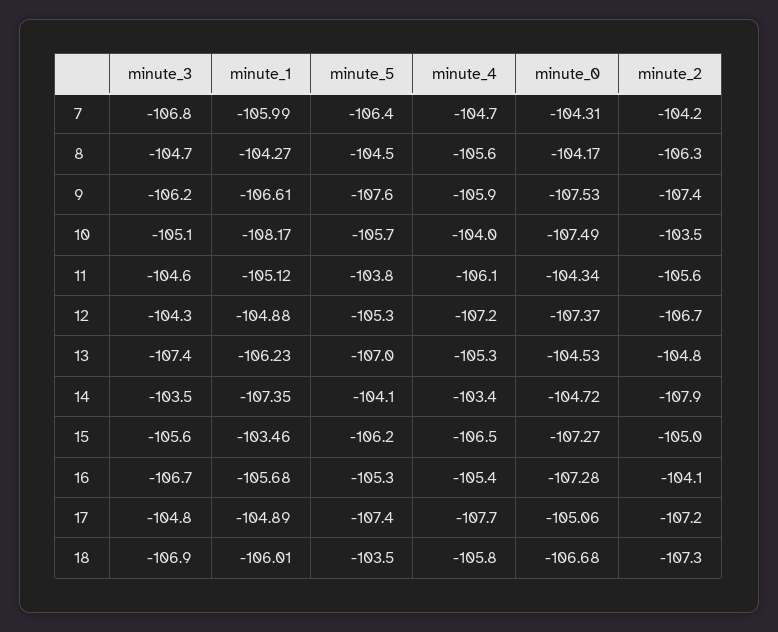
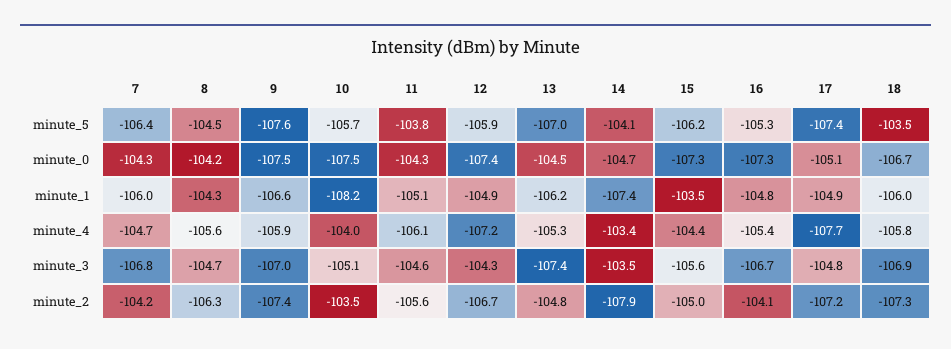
  {
    "minute_3": {
      "7": -106.8,
      "8": -104.7,
-     "9": -106.2,
+     "9": -107,
      "10": -105.1,
      "11": -104.6,
      "12": -104.3,
      "13": -107.4,
      "14": -103.5,
      "15": -105.6,
      "16": -106.7,
      "17": -104.8,
      "18": -106.9
    },
    "minute_1": {
      "7": -105.99,
      "8": -104.27,
      "9": -106.61,
      "10": -108.17,
      "11": -105.12,
      "12": -104.88,
      "13": -106.23,
      "14": -107.35,
      "15": -103.46,
-     "16": -105.68,
+     "16": -104.8,
      "17": -104.89,
      "18": -106.01
    },
    "minute_5": {
      "7": -106.4,
      "8": -104.5,
      "9": -107.6,
      "10": -105.7,
      "11": -103.8,
-     "12": -105.3,
+     "12": -105.9,
      "13": -107,
      "14": -104.1,
      "15": -106.2,
      "16": -105.3,
      "17": -107.4,
      "18": -103.5
    },
    "minute_4": {
      "7": -104.7,
      "8": -105.6,
      "9": -105.9,
      "10": -104,
      "11": -106.1,
      "12": -107.2,
      "13": -105.3,
      "14": -103.4,
-     "15": -106.5,
+     "15": -104.4,
      "16": -105.4,
      "17": -107.7,
      "18": -105.8
    },
    "minute_0": {
      "7": -104.31,
      "8": -104.17,
      "9": -107.53,
      "10": -107.49,
      "11": -104.34,
      "12": -107.37,
      "13": -104.53,
      "14": -104.72,
      "15": -107.27,
      "16": -107.28,
      "17": -105.06,
      "18": -106.68
    },
    "minute_2": {
      "7": -104.2,
      "8": -106.3,
      "9": -107.4,
      "10": -103.5,
      "11": -105.6,
      "12": -106.7,
      "13": -104.8,
      "14": -107.9,
      "15": -105,
      "16": -104.1,
      "17": -107.2,
      "18": -107.3
    }
  }

